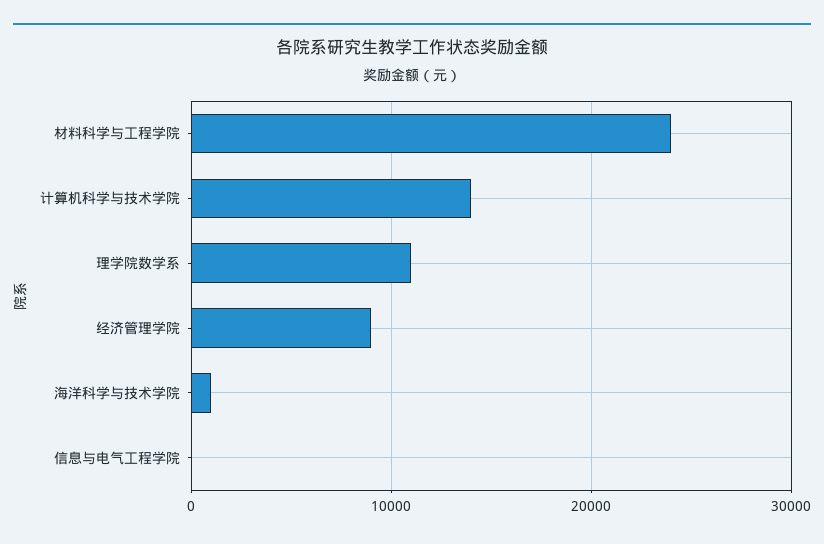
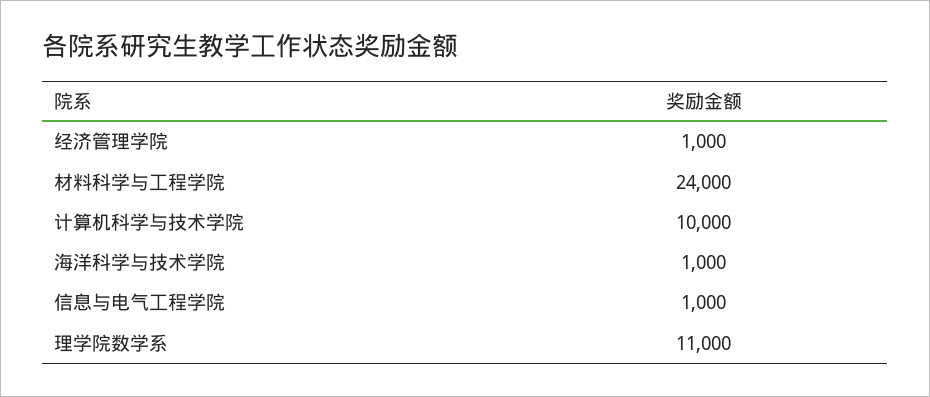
  {
    "材料科学与工程学院": 24000,
-   "计算机科学与技术学院": 14000,
+   "计算机科学与技术学院": 10000,
    "理学院数学系": 11000,
-   "经济管理学院": 9000,
+   "经济管理学院": 1000,
    "海洋科学与技术学院": 1000,
-   "信息与电气工程学院": 0
+   "信息与电气工程学院": 1000
  }

